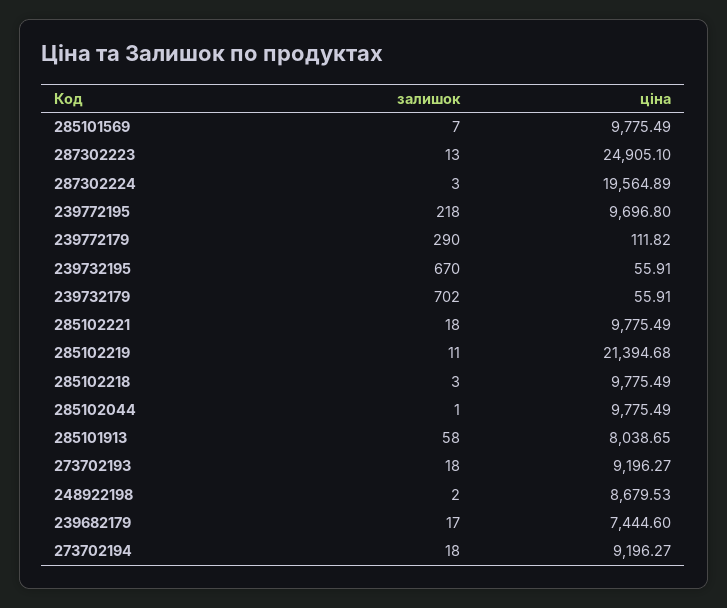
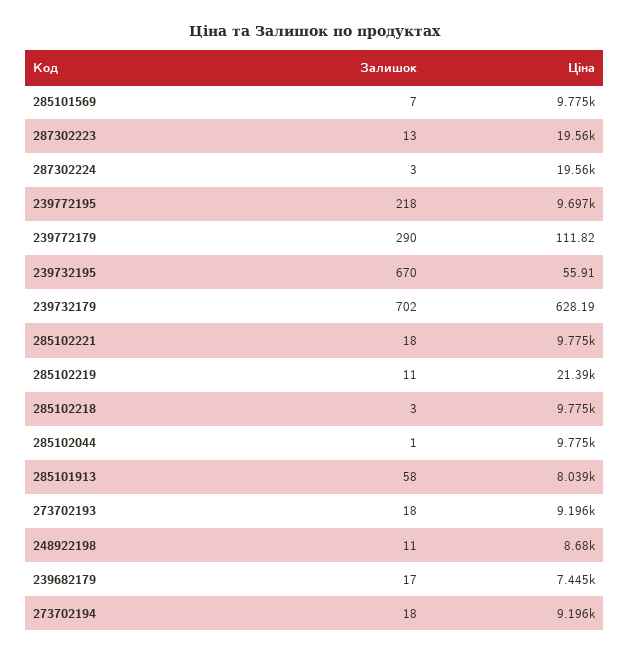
  {
    "залишок": {
      "285101569": 7,
      "287302223": 13,
      "287302224": 3,
      "239772195": 218,
      "239772179": 290,
      "239732195": 670,
      "239732179": 702,
      "285102221": 18,
      "285102219": 11,
      "285102218": 3,
      "285102044": 1,
      "285101913": 58,
      "273702193": 18,
-     "248922198": 2,
+     "248922198": 11,
      "239682179": 17,
      "273702194": 18
    },
    "ціна": {
      "285101569": 9775.49,
-     "287302223": 24905.1,
+     "287302223": 19560,
      "287302224": 19564.89,
      "239772195": 9696.8,
      "239772179": 111.82,
      "239732195": 55.91,
-     "239732179": 55.91,
+     "239732179": 628.19,
      "285102221": 9775.49,
      "285102219": 21394.68,
      "285102218": 9775.49,
      "285102044": 9775.49,
      "285101913": 8038.65,
      "273702193": 9196.27,
      "248922198": 8679.53,
      "239682179": 7444.6,
      "273702194": 9196.27
    }
  }

